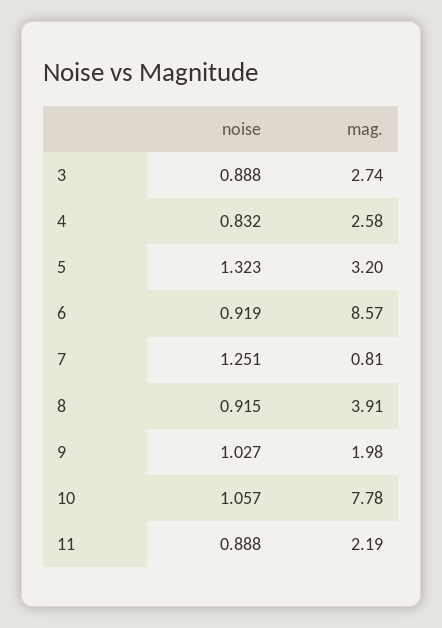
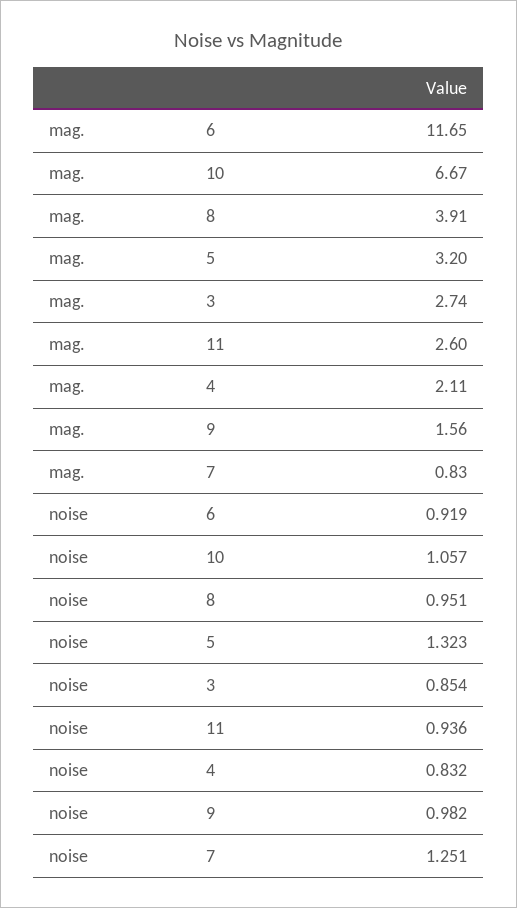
  {
    "noise": {
-     "3": 0.888,
+     "3": 0.854,
      "4": 0.832,
      "5": 1.323,
      "6": 0.919,
      "7": 1.251,
-     "8": 0.915,
+     "8": 0.951,
-     "9": 1.027,
+     "9": 0.982,
      "10": 1.057,
-     "11": 0.888
+     "11": 0.936
    },
    "mag.": {
      "3": 2.74,
-     "4": 2.58,
+     "4": 2.11,
      "5": 3.2,
-     "6": 8.57,
+     "6": 11.65,
-     "7": 0.81,
+     "7": 0.83,
      "8": 3.91,
-     "9": 1.98,
+     "9": 1.56,
-     "10": 7.78,
+     "10": 6.67,
-     "11": 2.19
+     "11": 2.6
    }
  }

